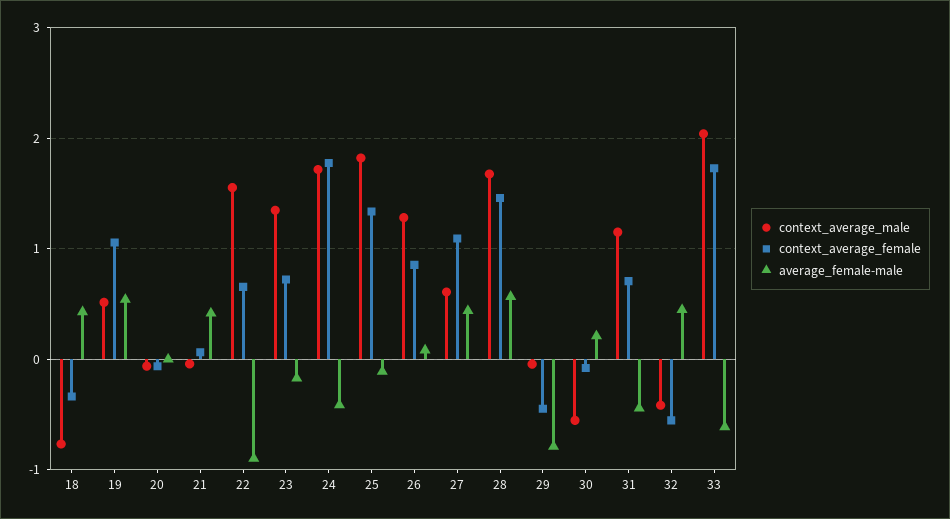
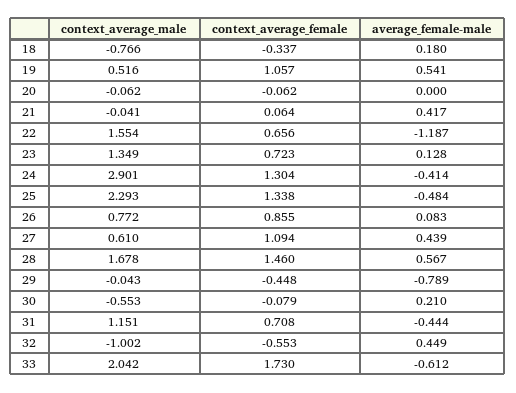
  {
    "context_average_male": {
      "18": -0.766,
      "19": 0.516,
      "20": -0.062,
      "21": -0.041,
      "22": 1.554,
      "23": 1.349,
-     "24": 1.7,
+     "24": 2.901,
-     "25": 1.8,
+     "25": 2.293,
-     "26": 1.3,
+     "26": 0.772,
      "27": 0.61,
      "28": 1.678,
      "29": -0.043,
      "30": -0.553,
      "31": 1.151,
-     "32": -0.4,
+     "32": -1.002,
      "33": 2.042
    },
    "context_average_female": {
      "18": -0.337,
      "19": 1.057,
      "20": -0.062,
      "21": 0.064,
      "22": 0.656,
      "23": 0.723,
-     "24": 1.8,
+     "24": 1.304,
      "25": 1.338,
      "26": 0.855,
      "27": 1.094,
      "28": 1.46,
      "29": -0.448,
      "30": -0.079,
      "31": 0.708,
      "32": -0.553,
      "33": 1.73
    },
    "average_female-male": {
-     "18": 0.4,
+     "18": 0.18,
      "19": 0.541,
      "20": 0,
      "21": 0.417,
-     "22": -0.9,
+     "22": -1.187,
-     "23": -0.2,
+     "23": 0.128,
      "24": -0.414,
-     "25": -0.1,
+     "25": -0.484,
      "26": 0.083,
      "27": 0.439,
      "28": 0.567,
      "29": -0.789,
      "30": 0.21,
      "31": -0.444,
      "32": 0.449,
      "33": -0.612
    }
  }

